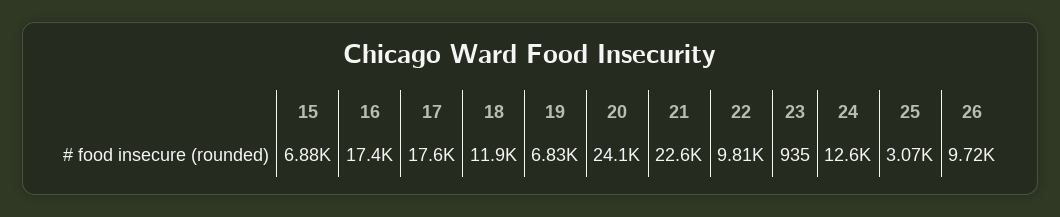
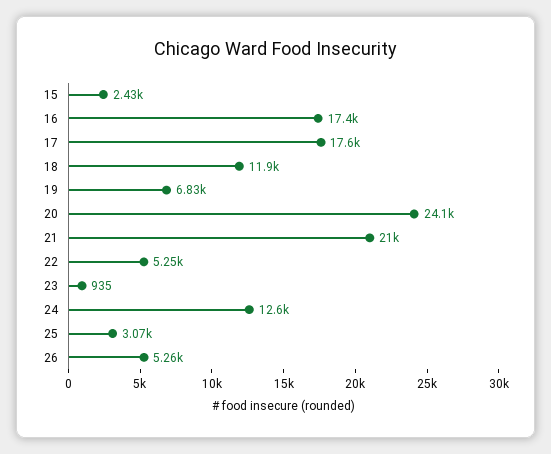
  {
-   "15": 6880,
+   "15": 2430,
    "16": 17400,
    "17": 17600,
    "18": 11900,
    "19": 6830,
    "20": 24100,
-   "21": 22600,
+   "21": 21000,
-   "22": 9810,
+   "22": 5250,
    "23": 935,
    "24": 12600,
    "25": 3070,
-   "26": 9720
+   "26": 5260
  }

